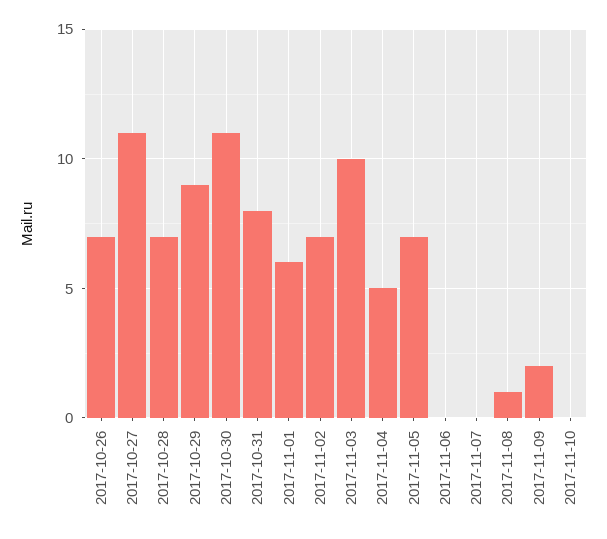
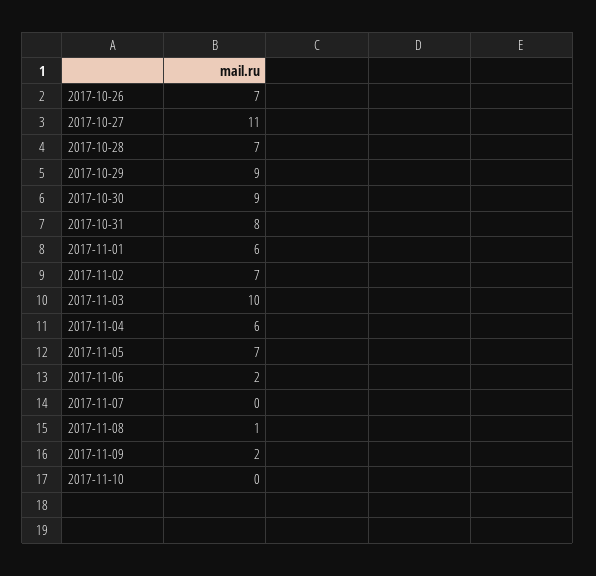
  {
    "2017-10-26": 7,
    "2017-10-27": 11,
    "2017-10-28": 7,
    "2017-10-29": 9,
-   "2017-10-30": 11,
+   "2017-10-30": 9,
    "2017-10-31": 8,
    "2017-11-01": 6,
    "2017-11-02": 7,
    "2017-11-03": 10,
-   "2017-11-04": 5,
+   "2017-11-04": 6,
    "2017-11-05": 7,
-   "2017-11-06": 0,
+   "2017-11-06": 2,
    "2017-11-07": 0,
    "2017-11-08": 1,
    "2017-11-09": 2,
    "2017-11-10": 0
  }

